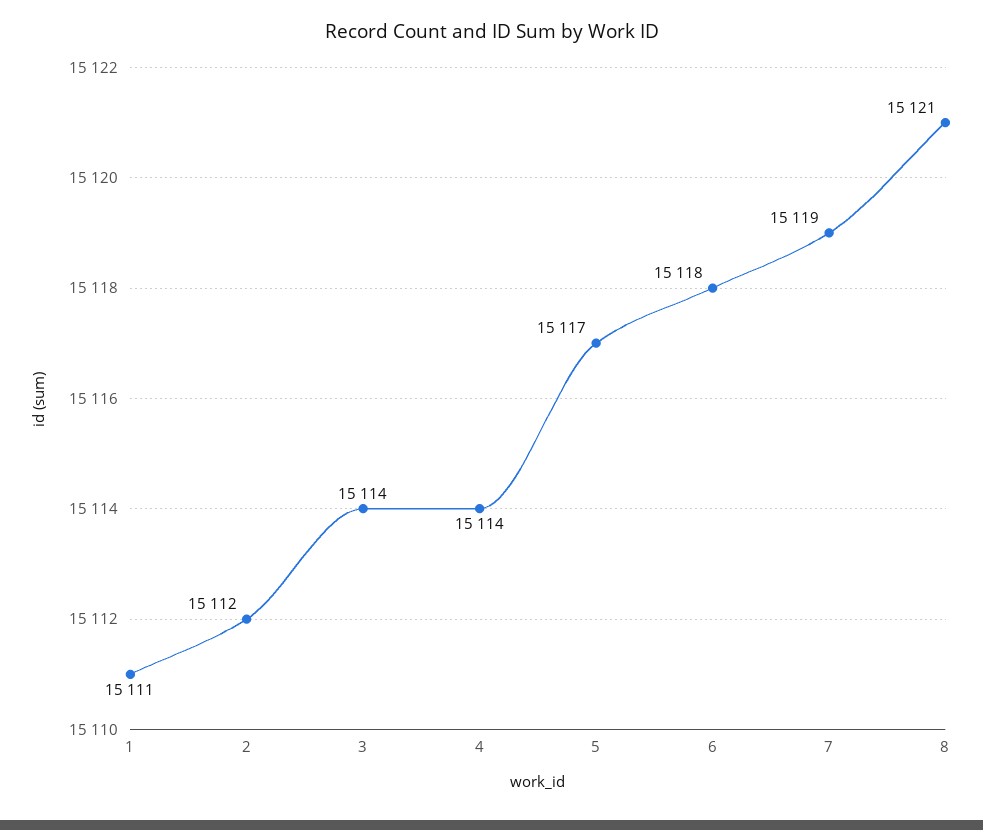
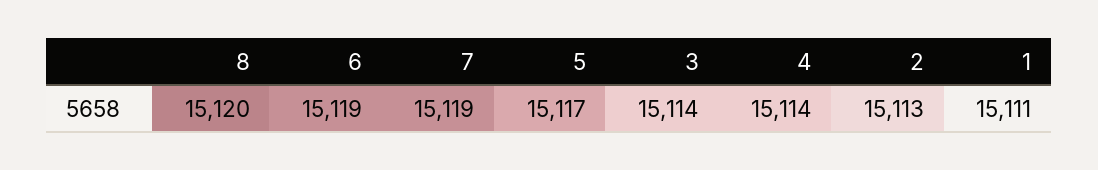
  {
    "1": 15111,
-   "2": 15112,
+   "2": 15113,
    "3": 15114,
    "4": 15114,
    "5": 15117,
-   "6": 15118,
+   "6": 15119,
    "7": 15119,
-   "8": 15121
+   "8": 15120
  }

